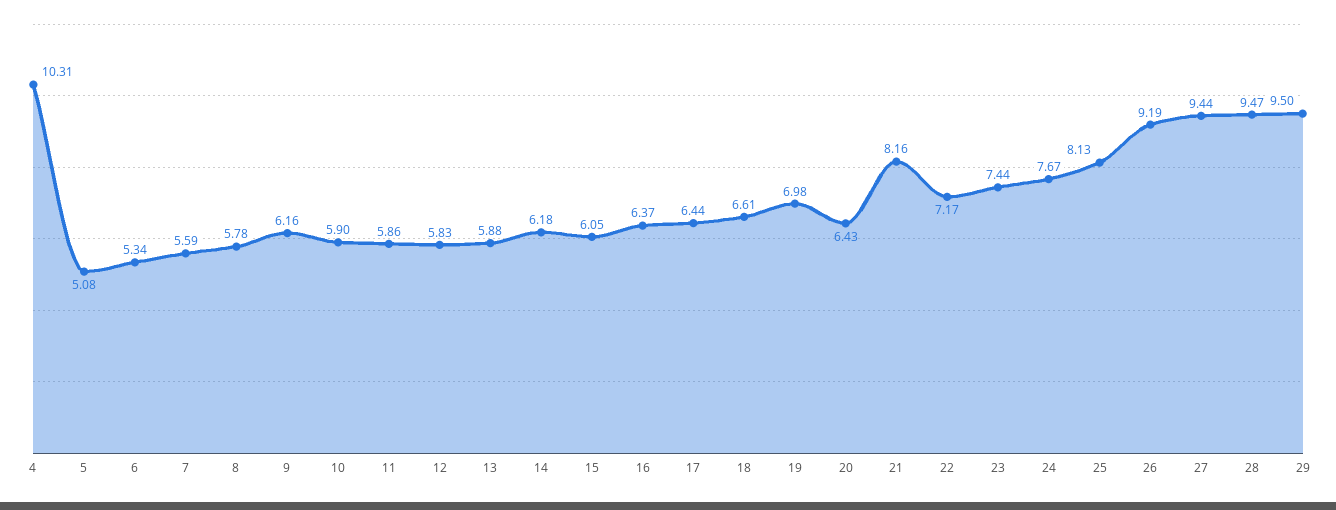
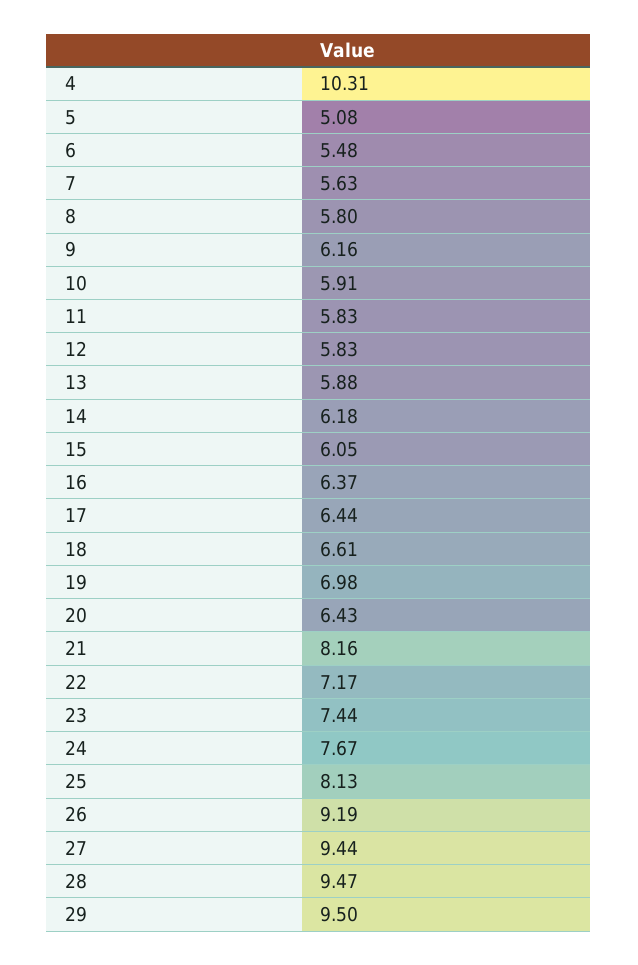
  {
    "4": 10.31,
    "5": 5.08,
-   "6": 5.34,
+   "6": 5.48,
-   "7": 5.59,
+   "7": 5.63,
-   "8": 5.78,
+   "8": 5.8,
    "9": 6.16,
-   "10": 5.9,
+   "10": 5.91,
-   "11": 5.86,
+   "11": 5.83,
    "12": 5.83,
    "13": 5.88,
    "14": 6.18,
    "15": 6.05,
    "16": 6.37,
    "17": 6.44,
    "18": 6.61,
    "19": 6.98,
    "20": 6.43,
    "21": 8.16,
    "22": 7.17,
    "23": 7.44,
    "24": 7.67,
    "25": 8.13,
    "26": 9.19,
    "27": 9.44,
    "28": 9.47,
    "29": 9.5
  }

